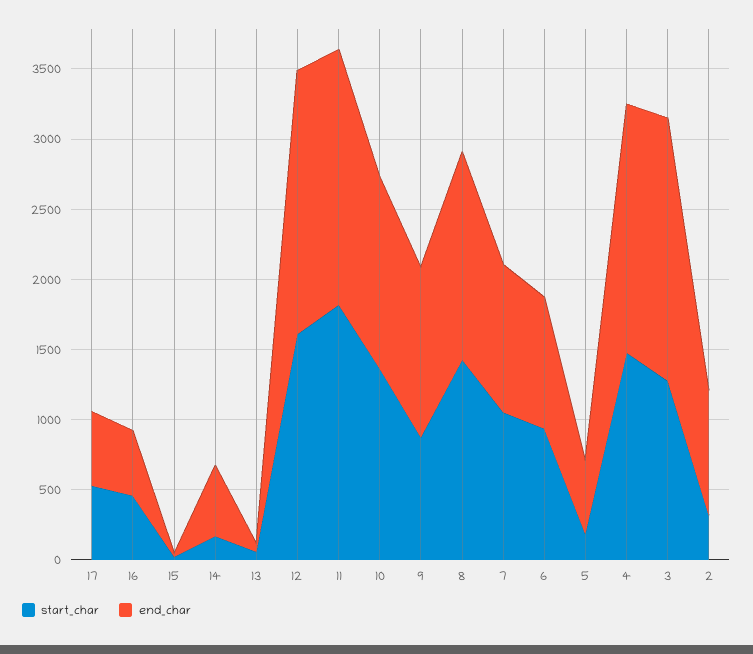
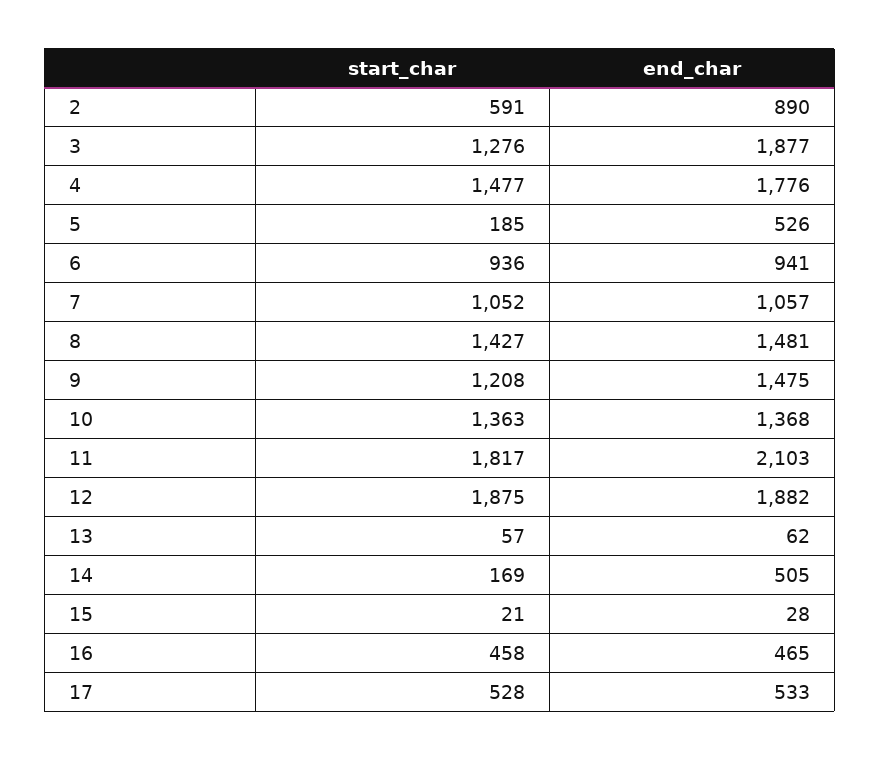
  {
    "start_char": {
      "17": 528,
      "16": 458,
      "15": 21,
      "14": 169,
      "13": 57,
-     "12": 1600,
+     "12": 1875,
      "11": 1817,
      "10": 1363,
-     "9": 900,
+     "9": 1208,
      "8": 1427,
      "7": 1052,
      "6": 936,
      "5": 185,
      "4": 1477,
      "3": 1276,
-     "2": 300
+     "2": 591
    },
    "end_char": {
      "17": 533,
      "16": 465,
      "15": 28,
      "14": 505,
      "13": 62,
      "12": 1882,
-     "11": 1800,
+     "11": 2103,
      "10": 1368,
-     "9": 1200,
+     "9": 1475,
      "8": 1481,
      "7": 1057,
      "6": 941,
      "5": 526,
      "4": 1776,
      "3": 1877,
      "2": 890
    }
  }

